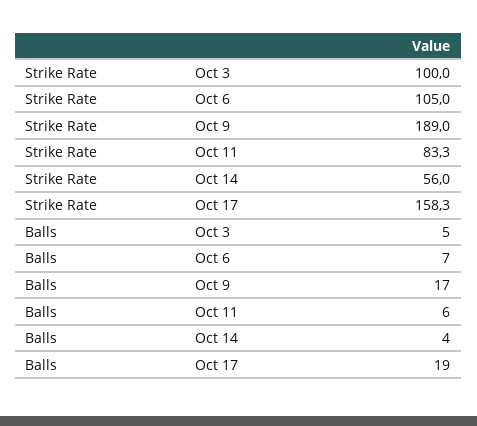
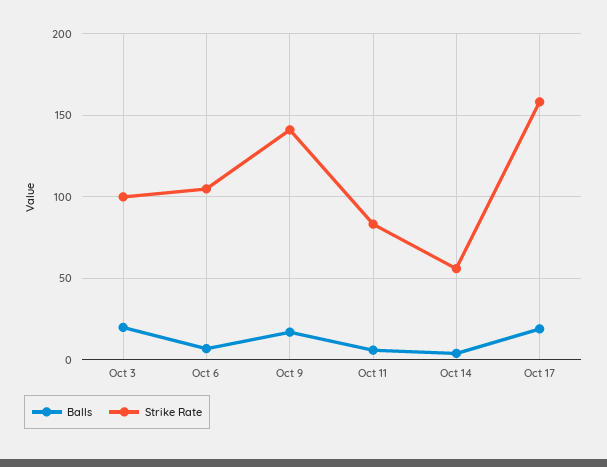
  {
    "Strike Rate": {
      "Oct 3": 100,
      "Oct 6": 105,
-     "Oct 9": 189,
+     "Oct 9": 140,
      "Oct 11": 83.3,
      "Oct 14": 56,
      "Oct 17": 158.3
    },
    "Balls": {
-     "Oct 3": 5,
+     "Oct 3": 20,
      "Oct 6": 7,
      "Oct 9": 17,
      "Oct 11": 6,
      "Oct 14": 4,
      "Oct 17": 19
    }
  }

